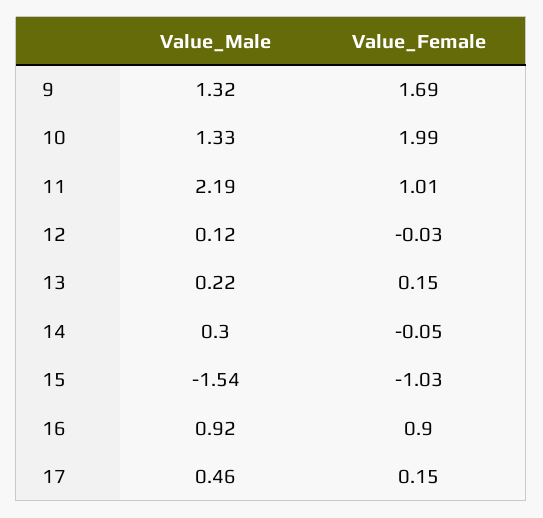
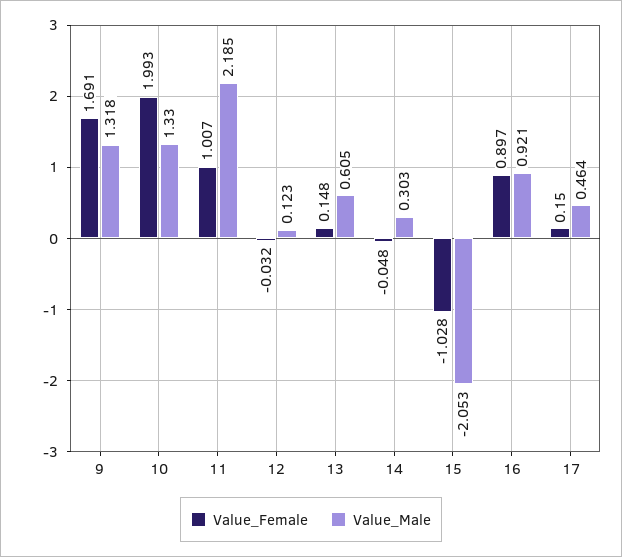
  {
    "Value_Male": {
      "9": 1.318,
      "10": 1.33,
      "11": 2.185,
      "12": 0.123,
-     "13": 0.22,
+     "13": 0.605,
      "14": 0.303,
-     "15": -1.54,
+     "15": -2.053,
      "16": 0.921,
      "17": 0.464
    },
    "Value_Female": {
      "9": 1.691,
      "10": 1.993,
      "11": 1.007,
      "12": -0.032,
      "13": 0.148,
      "14": -0.048,
      "15": -1.028,
      "16": 0.897,
      "17": 0.15
    }
  }

